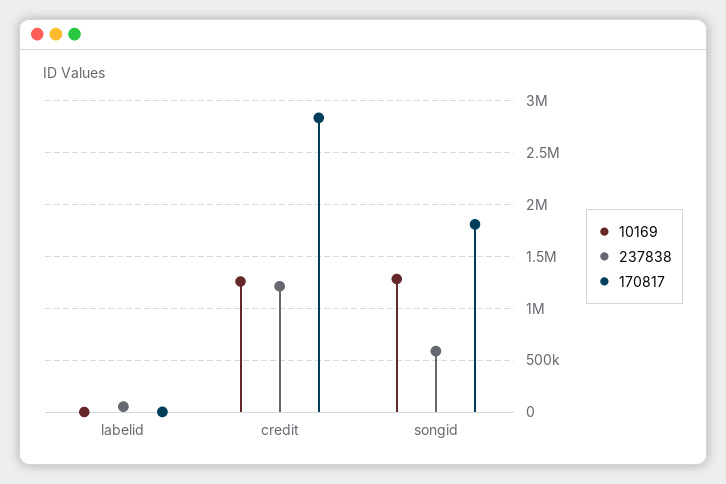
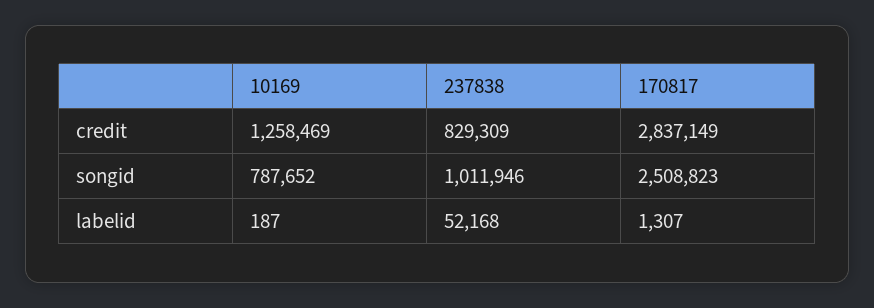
  {
    "10169": {
      "labelid": 187,
      "credit": 1258469,
-     "songid": 1300000
+     "songid": 787652
    },
    "237838": {
      "labelid": 52168,
-     "credit": 1200000,
+     "credit": 829309,
-     "songid": 600000
+     "songid": 1011946
    },
    "170817": {
      "labelid": 1307,
      "credit": 2837149,
-     "songid": 1800000
+     "songid": 2508823
    }
  }

